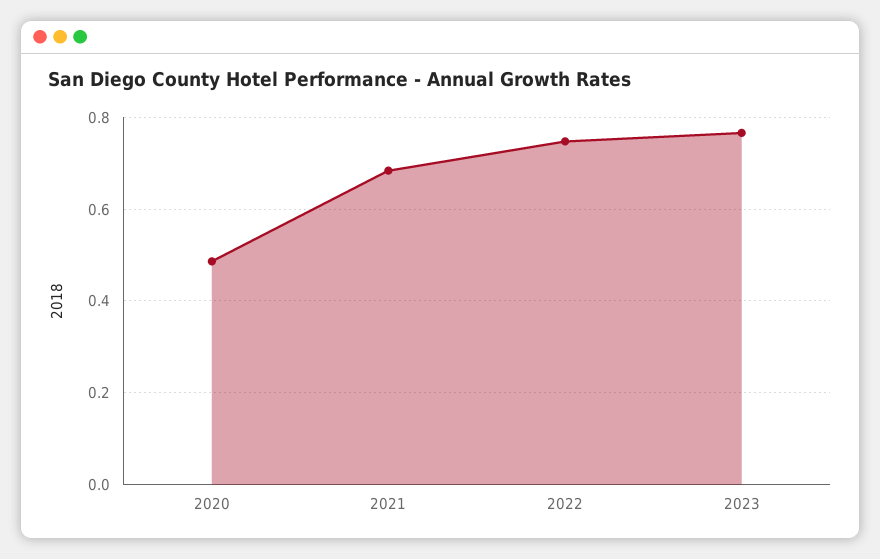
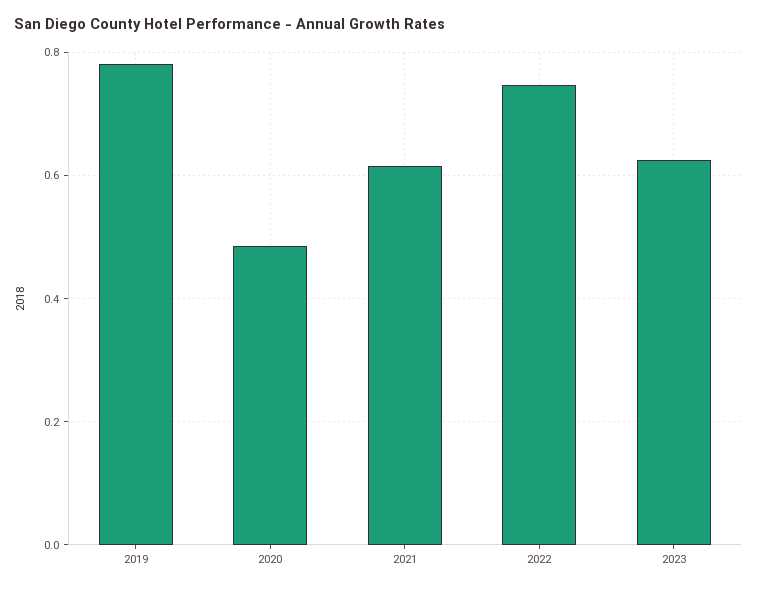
  {
    "2020": 0.48,
-   "2021": 0.68,
+   "2021": 0.62,
    "2022": 0.74,
-   "2023": 0.76
+   "2023": 0.62,
+   "2019": 0.78
  }

